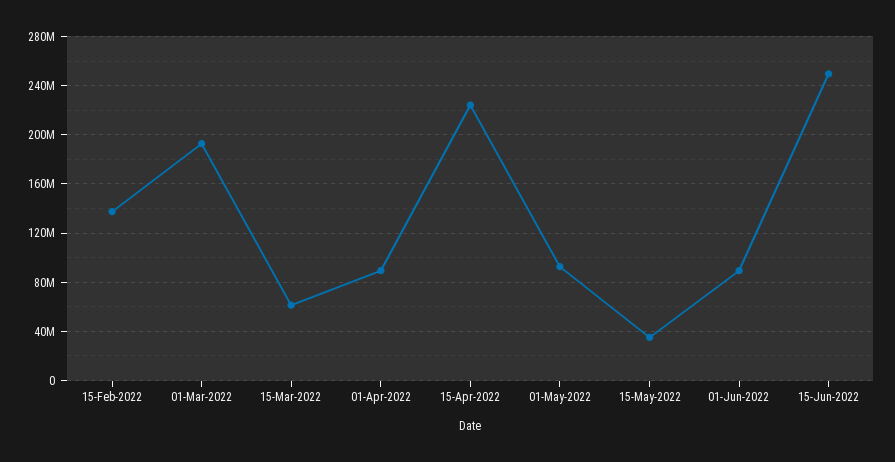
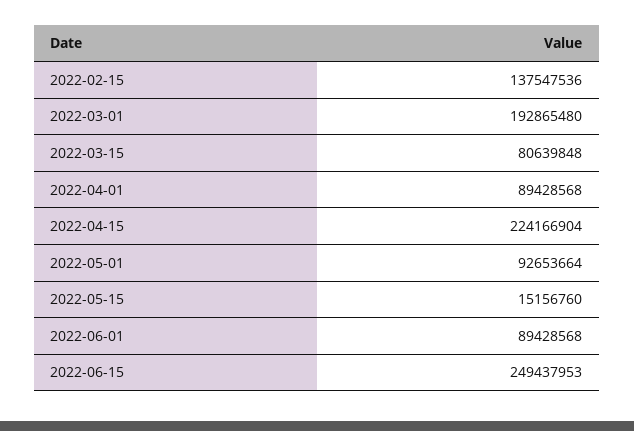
  {
    "15-Feb-2022": 137547536,
    "01-Mar-2022": 192865480,
-   "15-Mar-2022": 60000000,
+   "15-Mar-2022": 80639848,
    "01-Apr-2022": 89428568,
    "15-Apr-2022": 224166904,
    "01-May-2022": 92653664,
-   "15-May-2022": 35000000,
+   "15-May-2022": 15156760,
    "01-Jun-2022": 89428568,
    "15-Jun-2022": 249437953
  }

